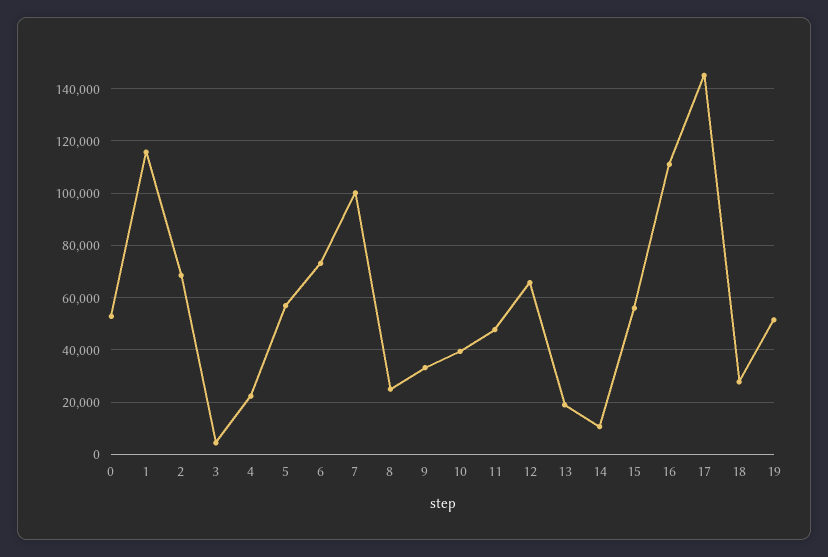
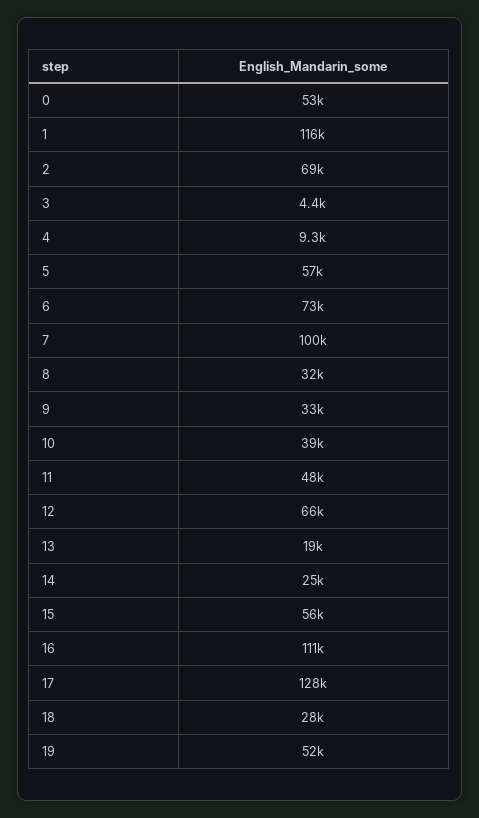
  {
    "0": 53000,
    "1": 116000,
    "2": 69000,
    "3": 4400,
-   "4": 22500,
+   "4": 9300,
    "5": 57000,
    "6": 73000,
    "7": 100000,
-   "8": 25000,
+   "8": 32000,
    "9": 33000,
    "10": 39000,
    "11": 48000,
    "12": 66000,
    "13": 19000,
-   "14": 10000,
+   "14": 25000,
    "15": 56000,
    "16": 111000,
-   "17": 145000,
+   "17": 128000,
    "18": 28000,
    "19": 52000
  }

